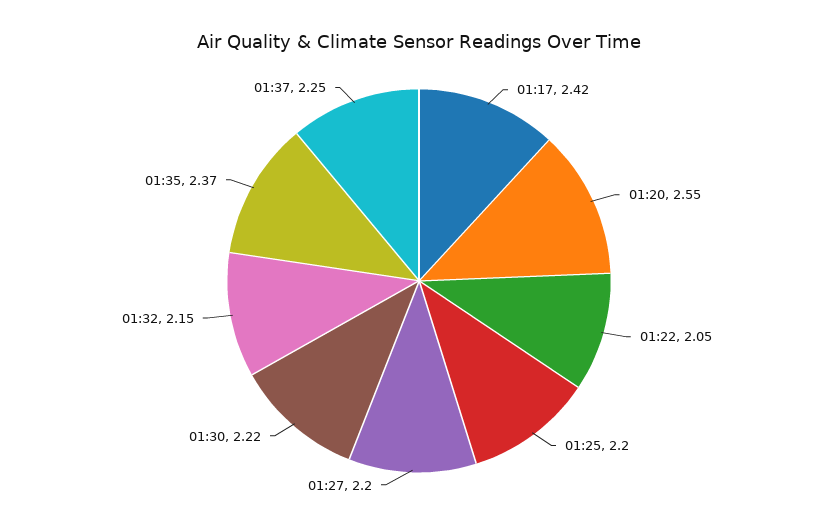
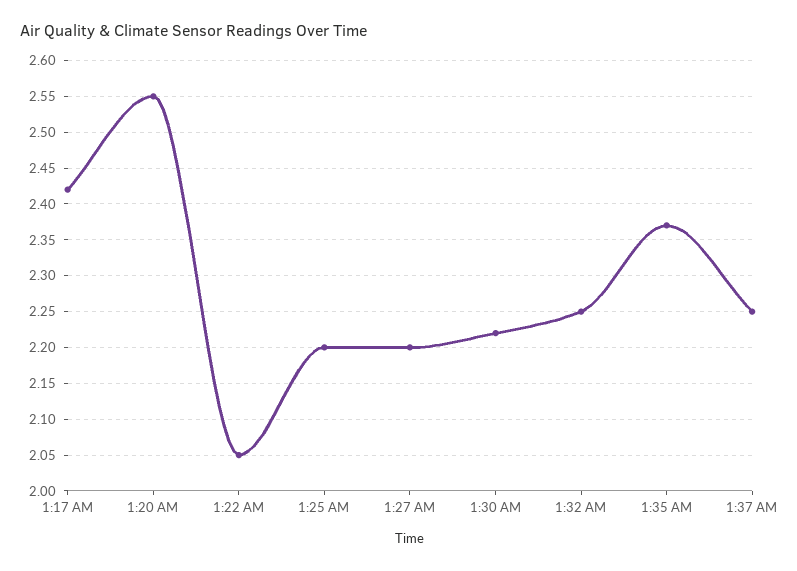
  {
    "01:17": 2.42,
    "01:20": 2.55,
    "01:22": 2.05,
    "01:25": 2.2,
    "01:27": 2.2,
    "01:30": 2.22,
-   "01:32": 2.15,
+   "01:32": 2.25,
    "01:35": 2.37,
    "01:37": 2.25
  }

